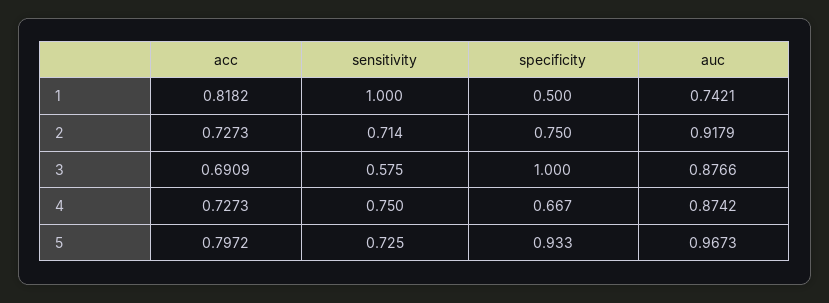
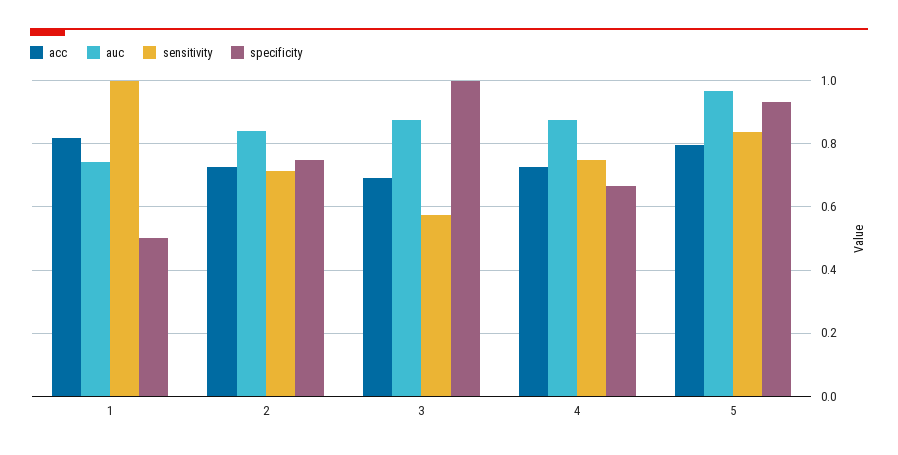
  {
    "acc": {
      "1": 0.8182,
      "2": 0.7273,
      "3": 0.6909,
      "4": 0.7273,
      "5": 0.7972
    },
    "sensitivity": {
      "1": 1,
      "2": 0.714,
      "3": 0.575,
      "4": 0.75,
-     "5": 0.725
+     "5": 0.84
    },
    "specificity": {
      "1": 0.5,
      "2": 0.75,
      "3": 1,
      "4": 0.667,
      "5": 0.933
    },
    "auc": {
      "1": 0.7421,
-     "2": 0.9179,
+     "2": 0.84,
      "3": 0.8766,
      "4": 0.8742,
      "5": 0.9673
    }
  }

